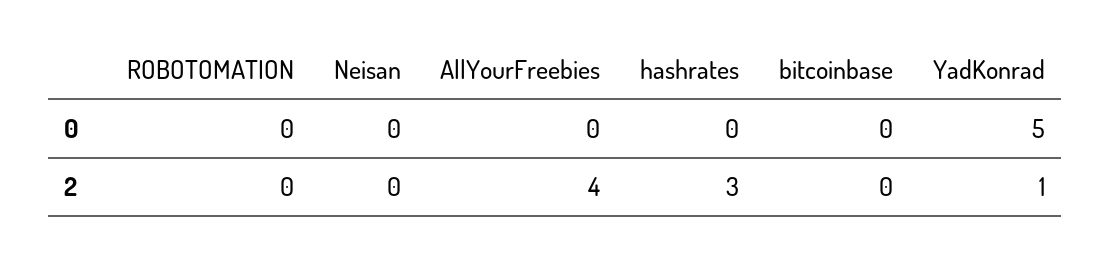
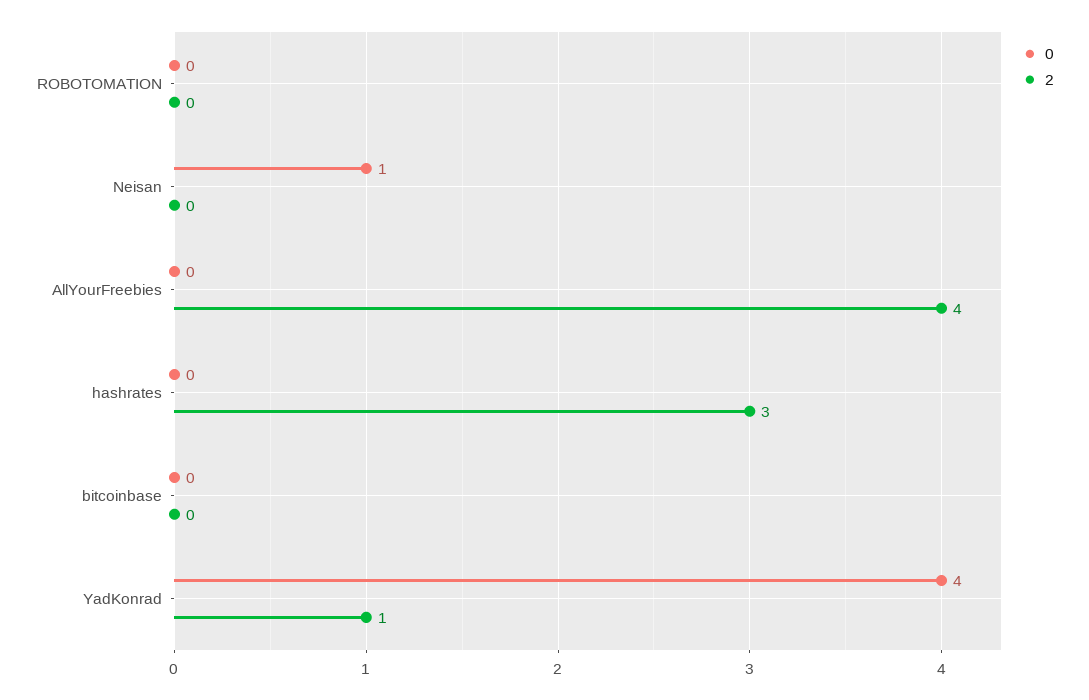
  {
    "0": {
      "ROBOTOMATION": 0,
-     "Neisan": 0,
+     "Neisan": 1,
      "AllYourFreebies": 0,
      "hashrates": 0,
      "bitcoinbase": 0,
-     "YadKonrad": 5
+     "YadKonrad": 4
    },
    "2": {
      "ROBOTOMATION": 0,
      "Neisan": 0,
      "AllYourFreebies": 4,
      "hashrates": 3,
      "bitcoinbase": 0,
      "YadKonrad": 1
    }
  }

